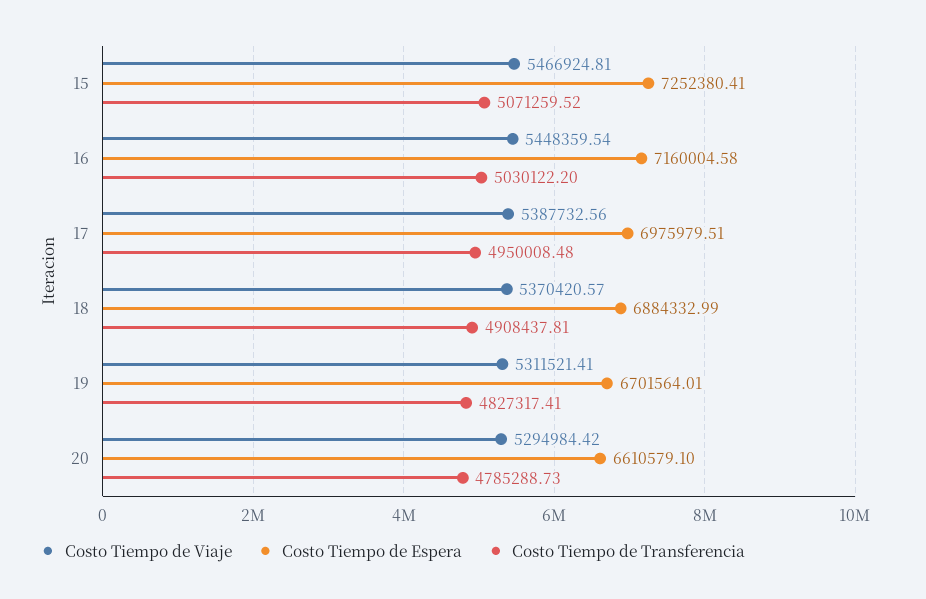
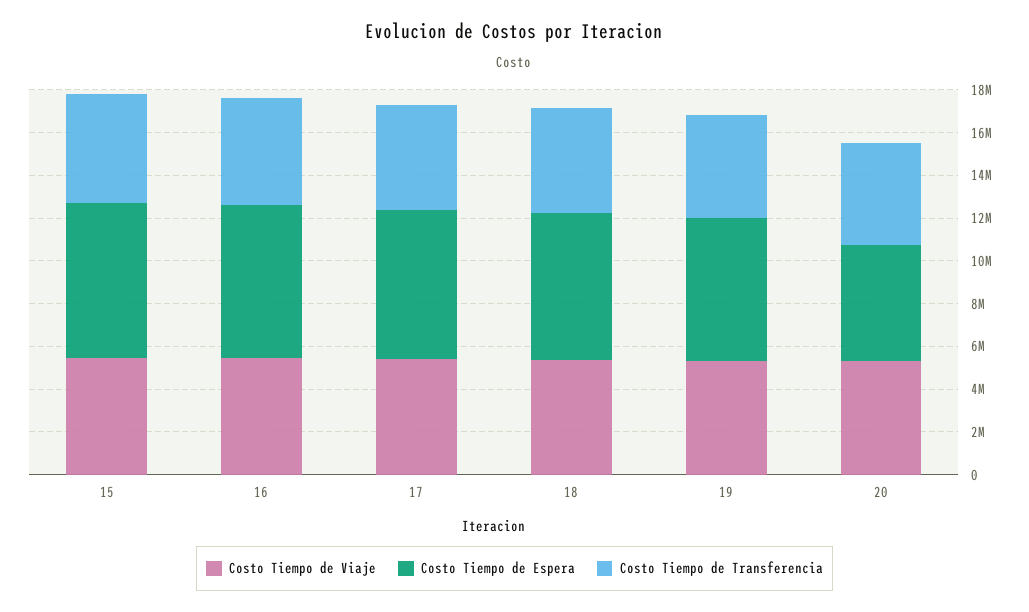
  {
    "Costo Tiempo de Viaje": {
      "15": 5466924.81,
      "16": 5448359.54,
      "17": 5387732.56,
      "18": 5370420.57,
      "19": 5311521.41,
      "20": 5294984.42
    },
    "Costo Tiempo de Espera": {
      "15": 7252380.41,
      "16": 7160004.58,
      "17": 6975979.51,
      "18": 6884332.99,
      "19": 6701564.01,
-     "20": 6610579.1
+     "20": 5500000
    },
    "Costo Tiempo de Transferencia": {
      "15": 5071259.52,
      "16": 5030122.2,
      "17": 4950008.48,
      "18": 4908437.81,
      "19": 4827317.41,
      "20": 4785288.73
    }
  }

